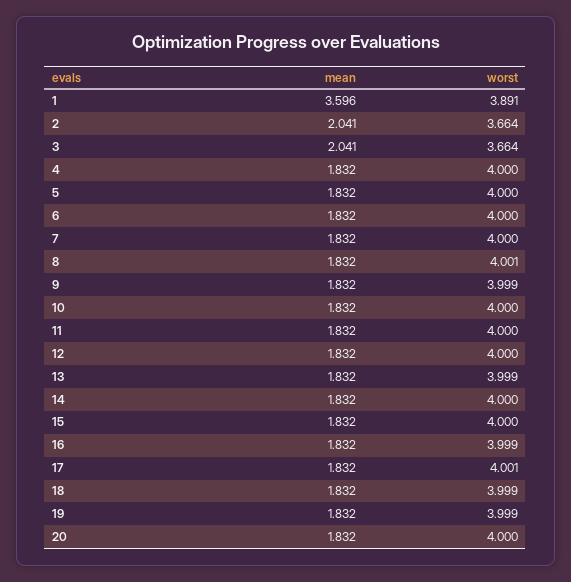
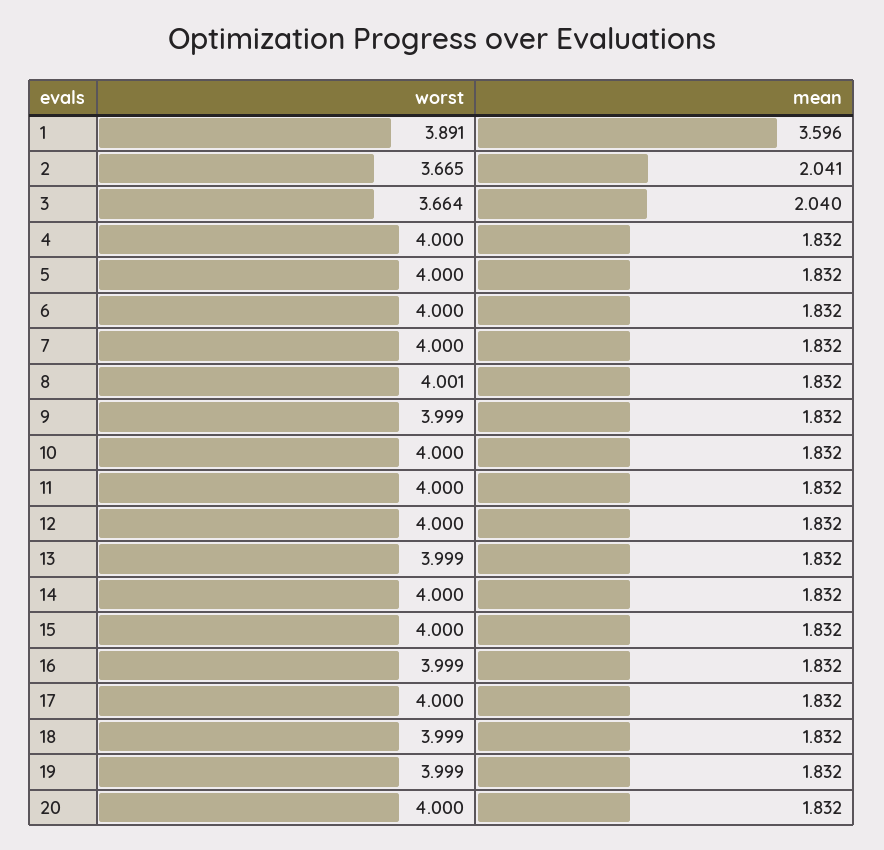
  {
    "mean": {
      "1": 3.596,
      "2": 2.041,
-     "3": 2.041,
+     "3": 2.04,
      "4": 1.832,
      "5": 1.832,
      "6": 1.832,
      "7": 1.832,
      "8": 1.832,
      "9": 1.832,
      "10": 1.832,
      "11": 1.832,
      "12": 1.832,
      "13": 1.832,
      "14": 1.832,
      "15": 1.832,
      "16": 1.832,
      "17": 1.832,
      "18": 1.832,
      "19": 1.832,
      "20": 1.832
    },
    "worst": {
      "1": 3.891,
-     "2": 3.664,
+     "2": 3.665,
      "3": 3.664,
      "4": 4,
      "5": 4,
      "6": 4,
      "7": 4,
      "8": 4.001,
      "9": 3.999,
      "10": 4,
      "11": 4,
      "12": 4,
      "13": 3.999,
      "14": 4,
      "15": 4,
      "16": 3.999,
-     "17": 4.001,
+     "17": 4,
      "18": 3.999,
      "19": 3.999,
      "20": 4
    }
  }

